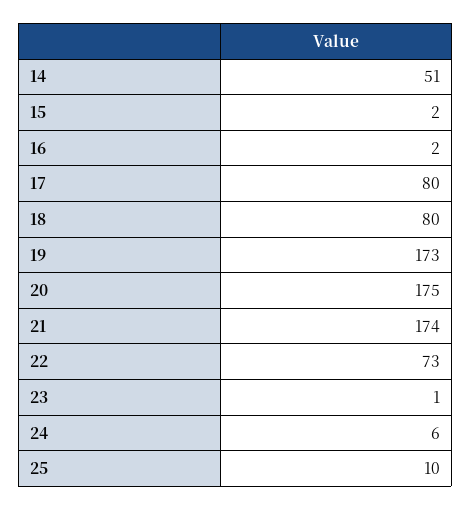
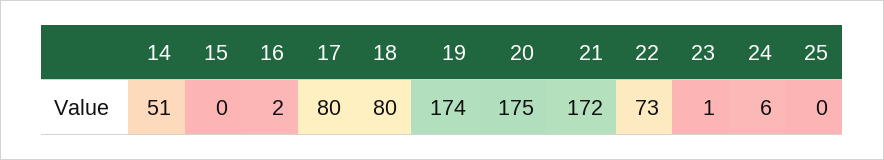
  {
    "14": 51,
-   "15": 2,
+   "15": 0,
    "16": 2,
    "17": 80,
    "18": 80,
-   "19": 173,
+   "19": 174,
    "20": 175,
-   "21": 174,
+   "21": 172,
    "22": 73,
    "23": 1,
    "24": 6,
-   "25": 10
+   "25": 0
  }

